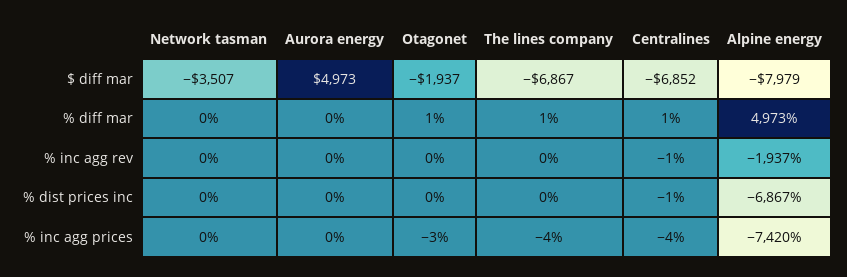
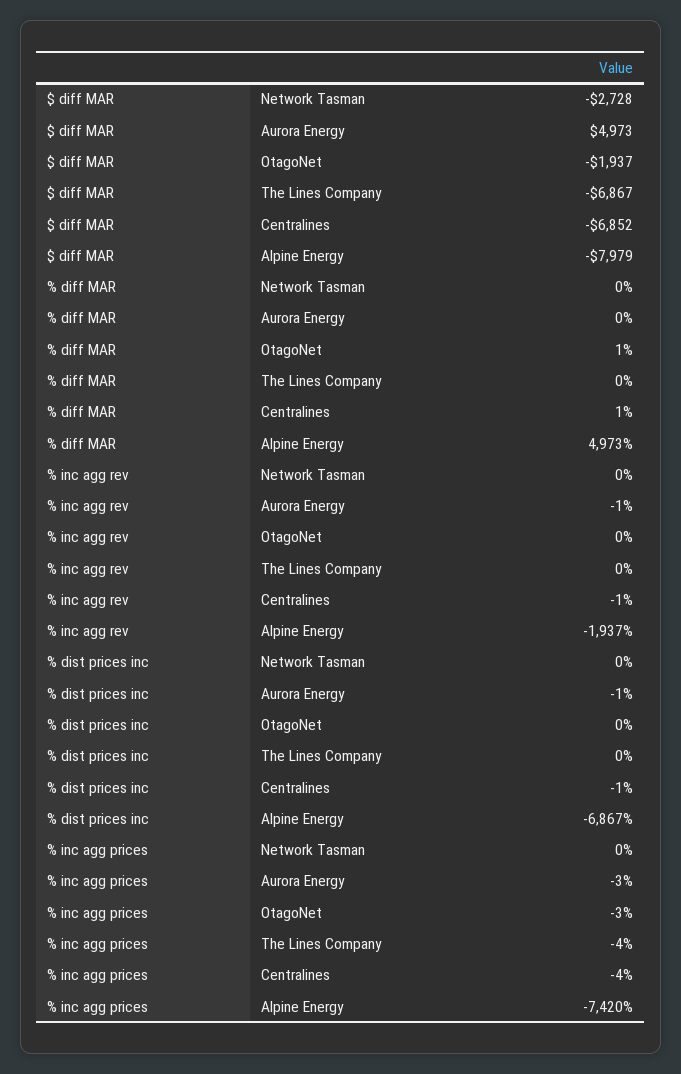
  {
    "Network tasman": {
-     "$ diff mar": -3507,
+     "$ diff mar": -2728,
      "% diff mar": 0,
      "% inc agg rev": 0,
      "% dist prices inc": 0,
      "% inc agg prices": 0
    },
    "Aurora energy": {
      "$ diff mar": 4973,
      "% diff mar": 0,
-     "% inc agg rev": 0,
+     "% inc agg rev": -1,
-     "% dist prices inc": 0,
+     "% dist prices inc": -1,
-     "% inc agg prices": 0
+     "% inc agg prices": -3
    },
    "Otagonet": {
      "$ diff mar": -1937,
      "% diff mar": 1,
      "% inc agg rev": 0,
      "% dist prices inc": 0,
      "% inc agg prices": -3
    },
    "The lines company": {
      "$ diff mar": -6867,
-     "% diff mar": 1,
+     "% diff mar": 0,
      "% inc agg rev": 0,
      "% dist prices inc": 0,
      "% inc agg prices": -4
    },
    "Centralines": {
      "$ diff mar": -6852,
      "% diff mar": 1,
      "% inc agg rev": -1,
      "% dist prices inc": -1,
      "% inc agg prices": -4
    },
    "Alpine energy": {
      "$ diff mar": -7979,
      "% diff mar": 4973,
      "% inc agg rev": -1937,
      "% dist prices inc": -6867,
      "% inc agg prices": -7420
    }
  }

